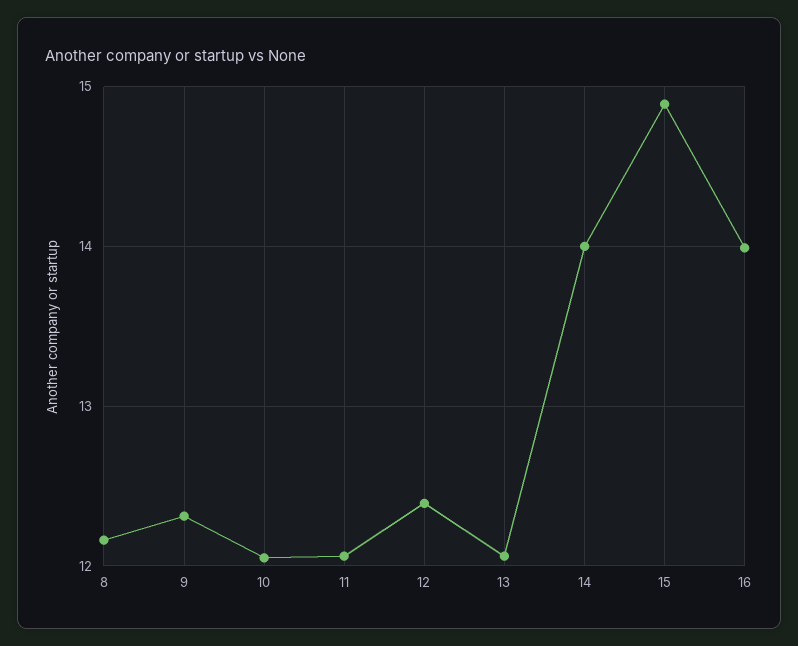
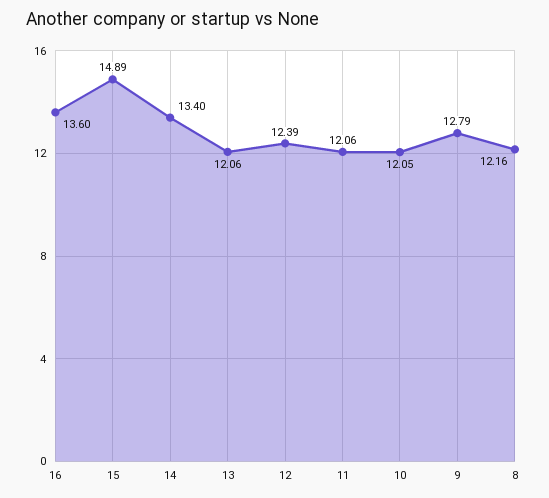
  {
    "8": 12.16,
-   "9": 12.3,
+   "9": 12.79,
    "10": 12.05,
    "11": 12.06,
    "12": 12.39,
    "13": 12.06,
-   "14": 14,
+   "14": 13.4,
    "15": 14.89,
-   "16": 14
+   "16": 13.6
  }

